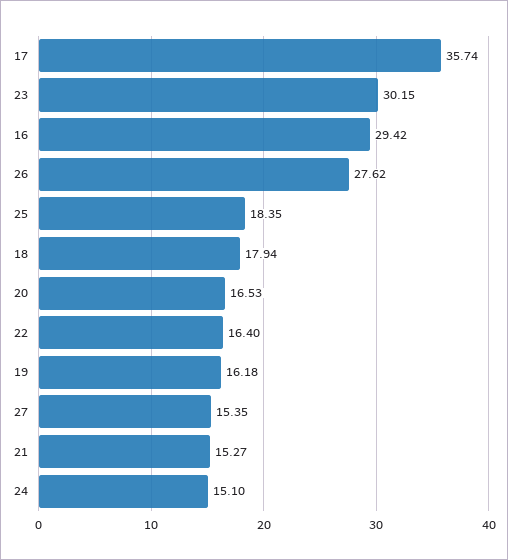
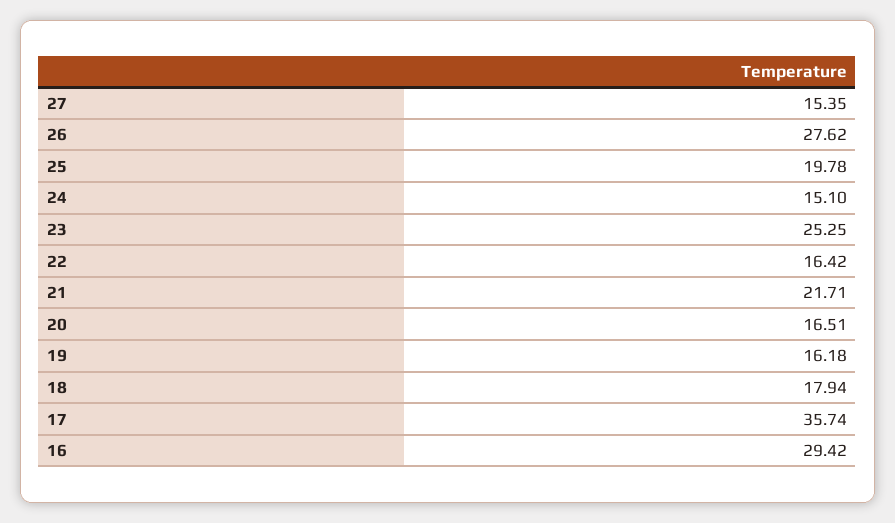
  {
    "17": 35.74,
-   "23": 30.15,
+   "23": 25.25,
    "16": 29.42,
    "26": 27.62,
-   "25": 18.35,
+   "25": 19.78,
    "18": 17.94,
-   "20": 16.53,
+   "20": 16.51,
-   "22": 16.4,
+   "22": 16.42,
    "19": 16.18,
    "27": 15.35,
-   "21": 15.27,
+   "21": 21.71,
    "24": 15.1
  }

